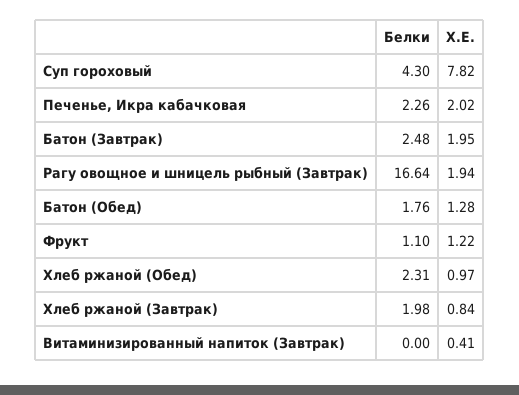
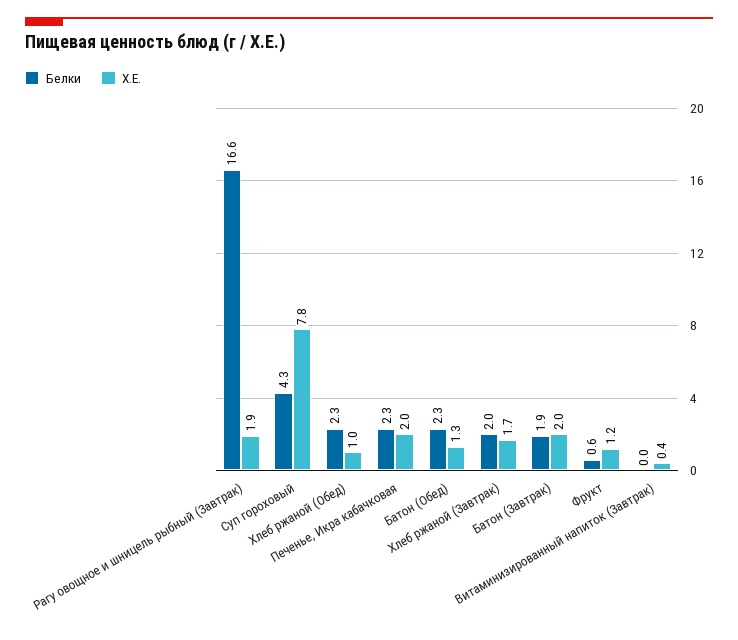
  {
    "Белки": {
      "Суп гороховый": 4.3,
      "Печенье, Икра кабачковая": 2.26,
-     "Батон (Завтрак)": 2.48,
+     "Батон (Завтрак)": 1.9,
      "Рагу овощное и шницель рыбный (Завтрак)": 16.64,
-     "Батон (Обед)": 1.76,
+     "Батон (Обед)": 2.3,
-     "Фрукт": 1.1,
+     "Фрукт": 0.6,
      "Хлеб ржаной (Обед)": 2.31,
      "Хлеб ржаной (Завтрак)": 1.98,
      "Витаминизированный напиток (Завтрак)": 0
    },
    "Х.Е.": {
      "Суп гороховый": 7.82,
      "Печенье, Икра кабачковая": 2.02,
      "Батон (Завтрак)": 1.95,
      "Рагу овощное и шницель рыбный (Завтрак)": 1.94,
      "Батон (Обед)": 1.28,
      "Фрукт": 1.22,
      "Хлеб ржаной (Обед)": 0.97,
-     "Хлеб ржаной (Завтрак)": 0.84,
+     "Хлеб ржаной (Завтрак)": 1.7,
      "Витаминизированный напиток (Завтрак)": 0.41
    }
  }

